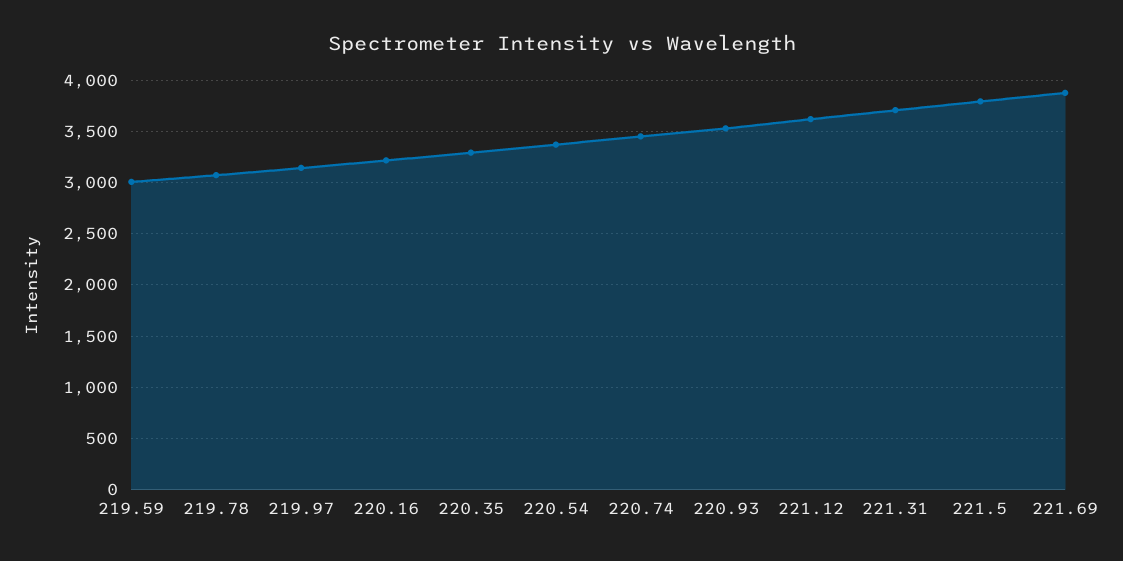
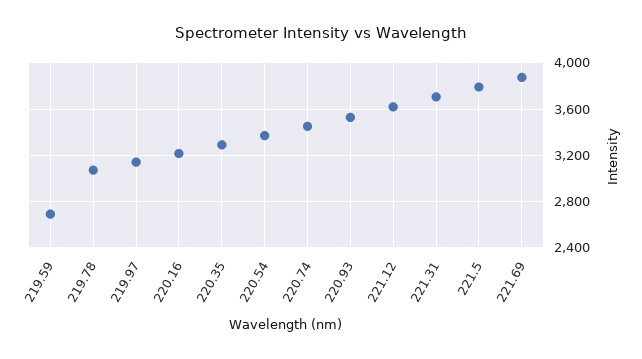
  {
-   "219.59": 3000,
+   "219.59": 2700,
    "219.78": 3100,
    "219.97": 3100,
    "220.16": 3200,
    "220.35": 3300,
    "220.54": 3400,
    "220.74": 3500,
    "220.93": 3500,
    "221.12": 3600,
    "221.31": 3700,
    "221.5": 3800,
    "221.69": 3900
  }

